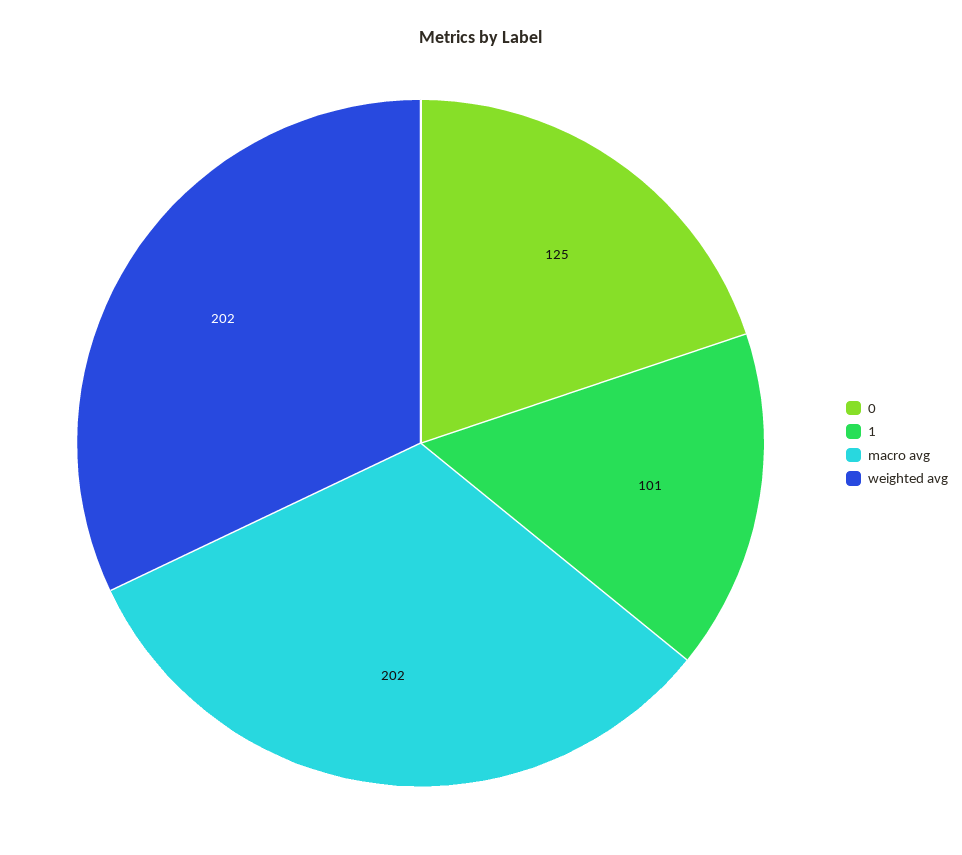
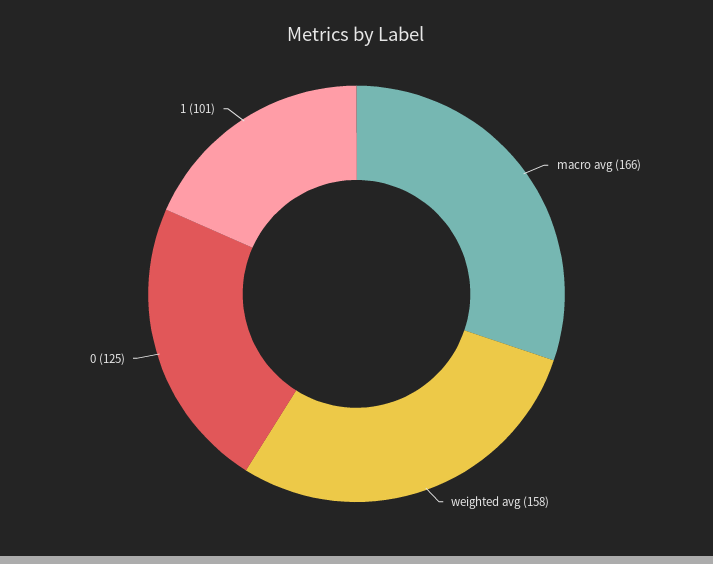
  {
    "0": 125,
    "1": 101,
-   "macro avg": 202,
+   "macro avg": 166,
-   "weighted avg": 202
+   "weighted avg": 158
  }

